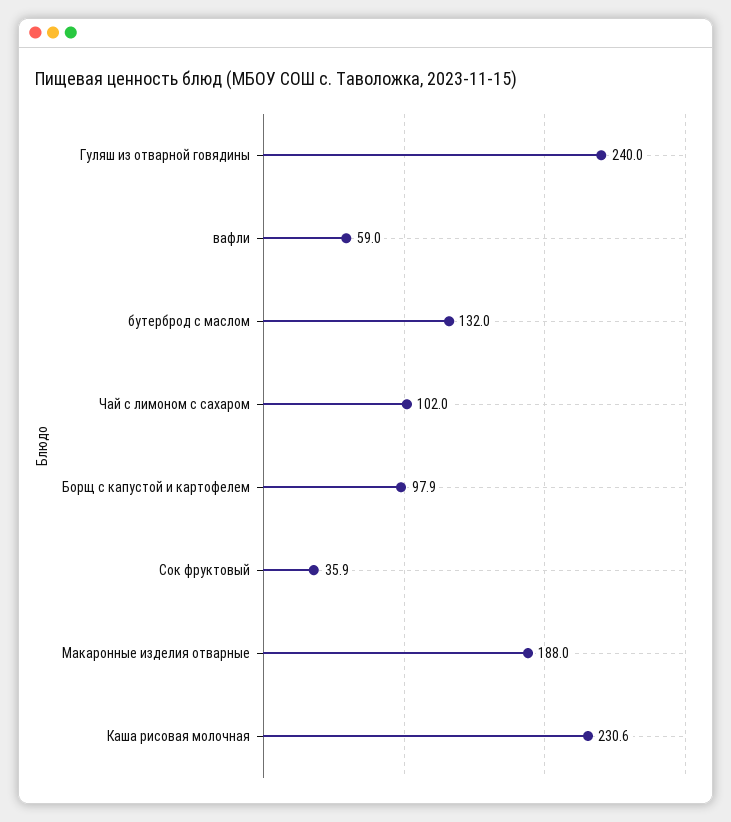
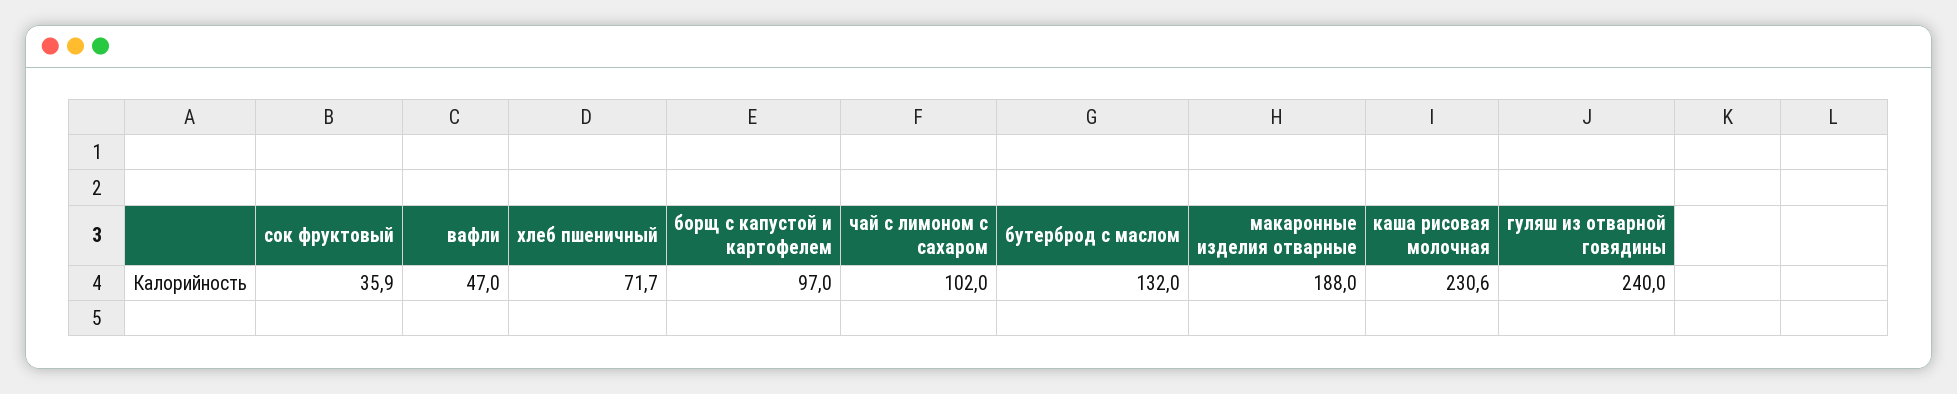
  {
    "Гуляш из отварной говядины": 240,
-   "вафли": 59,
+   "вафли": 47,
    "бутерброд с маслом": 132,
    "Чай с лимоном с сахаром": 102,
-   "Борщ с капустой и картофелем": 97.9,
+   "Борщ с капустой и картофелем": 97,
    "Сок фруктовый": 35.9,
    "Макаронные изделия отварные": 188,
-   "Каша рисовая молочная": 230.6
+   "Каша рисовая молочная": 230.6,
+   "хлеб пшеничный": 71.7
  }

